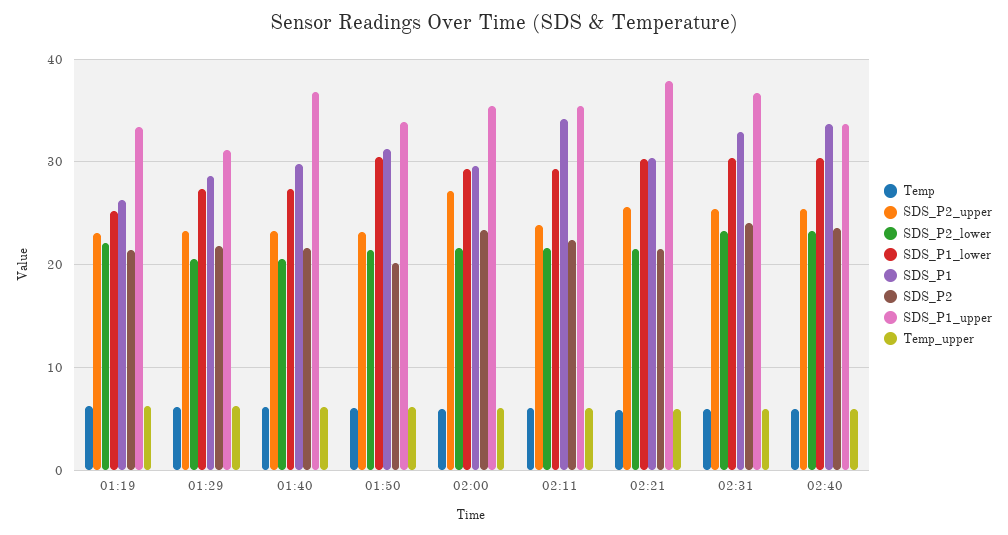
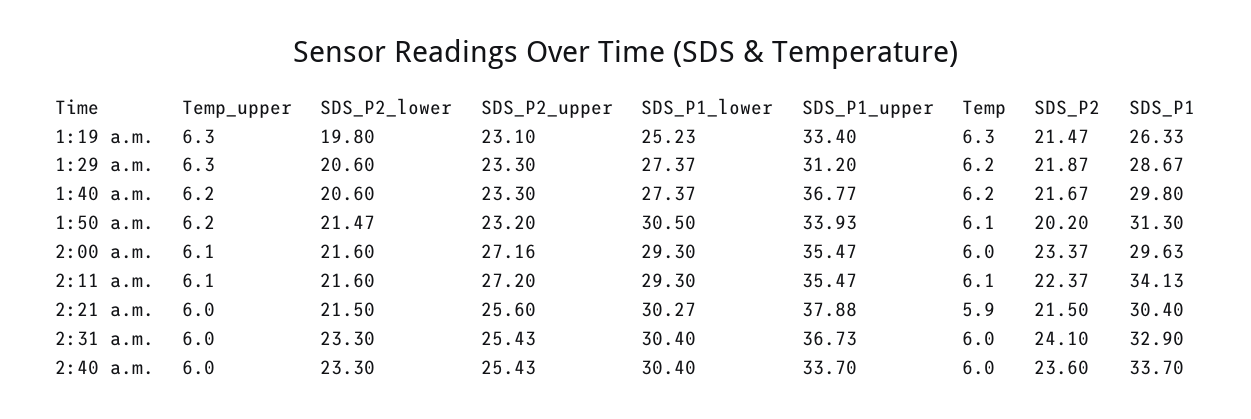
  {
    "Temp": {
      "01:19": 6.3,
      "01:29": 6.2,
      "01:40": 6.2,
      "01:50": 6.1,
      "02:00": 6,
      "02:11": 6.1,
      "02:21": 5.9,
      "02:31": 6,
      "02:40": 6
    },
    "SDS_P2_upper": {
      "01:19": 23.1,
      "01:29": 23.3,
      "01:40": 23.3,
      "01:50": 23.2,
      "02:00": 27.16,
-     "02:11": 24,
+     "02:11": 27.2,
      "02:21": 25.6,
      "02:31": 25.43,
      "02:40": 25.43
    },
    "SDS_P2_lower": {
-     "01:19": 22,
+     "01:19": 19.8,
      "01:29": 20.6,
      "01:40": 20.6,
      "01:50": 21.47,
      "02:00": 21.6,
      "02:11": 21.6,
      "02:21": 21.5,
      "02:31": 23.3,
      "02:40": 23.3
    },
    "SDS_P1_lower": {
      "01:19": 25.23,
      "01:29": 27.37,
      "01:40": 27.37,
      "01:50": 30.5,
      "02:00": 29.3,
      "02:11": 29.3,
      "02:21": 30.27,
      "02:31": 30.4,
      "02:40": 30.4
    },
    "SDS_P1": {
      "01:19": 26.33,
      "01:29": 28.67,
      "01:40": 29.8,
      "01:50": 31.3,
      "02:00": 29.63,
      "02:11": 34.13,
      "02:21": 30.4,
      "02:31": 32.9,
      "02:40": 33.7
    },
    "SDS_P2": {
      "01:19": 21.47,
      "01:29": 21.87,
      "01:40": 21.67,
      "01:50": 20.2,
      "02:00": 23.37,
      "02:11": 22.37,
      "02:21": 21.5,
      "02:31": 24.1,
      "02:40": 23.6
    },
    "SDS_P1_upper": {
      "01:19": 33.4,
      "01:29": 31.2,
      "01:40": 36.77,
      "01:50": 33.93,
      "02:00": 35.47,
      "02:11": 35.47,
      "02:21": 37.88,
      "02:31": 36.73,
      "02:40": 33.7
    },
    "Temp_upper": {
      "01:19": 6.3,
      "01:29": 6.3,
      "01:40": 6.2,
      "01:50": 6.2,
      "02:00": 6.1,
      "02:11": 6.1,
      "02:21": 6,
      "02:31": 6,
      "02:40": 6
    }
  }

